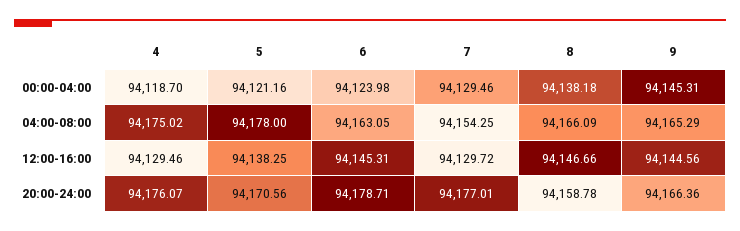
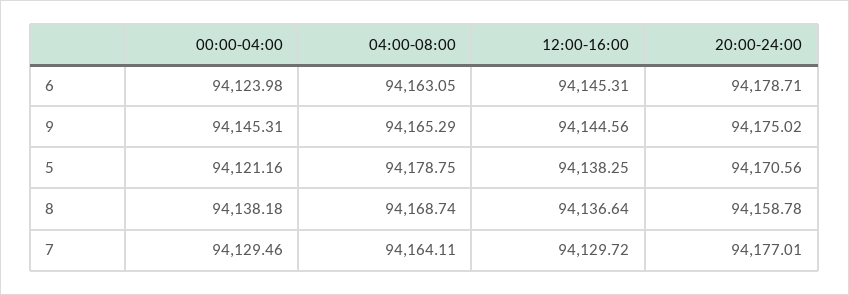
  {
-   "4": {
-     "00:00-04:00": 94118.7,
-     "04:00-08:00": 94175.02,
-     "12:00-16:00": 94129.46,
-     "20:00-24:00": 94176.07
-   },
    "5": {
      "00:00-04:00": 94121.16,
-     "04:00-08:00": 94178,
+     "04:00-08:00": 94178.75,
      "12:00-16:00": 94138.25,
      "20:00-24:00": 94170.56
    },
    "6": {
      "00:00-04:00": 94123.98,
      "04:00-08:00": 94163.05,
      "12:00-16:00": 94145.31,
      "20:00-24:00": 94178.71
    },
    "7": {
      "00:00-04:00": 94129.46,
-     "04:00-08:00": 94154.25,
+     "04:00-08:00": 94164.11,
      "12:00-16:00": 94129.72,
      "20:00-24:00": 94177.01
    },
    "8": {
      "00:00-04:00": 94138.18,
-     "04:00-08:00": 94166.09,
+     "04:00-08:00": 94168.74,
-     "12:00-16:00": 94146.66,
+     "12:00-16:00": 94136.64,
      "20:00-24:00": 94158.78
    },
    "9": {
      "00:00-04:00": 94145.31,
      "04:00-08:00": 94165.29,
      "12:00-16:00": 94144.56,
-     "20:00-24:00": 94166.36
+     "20:00-24:00": 94175.02
    }
  }

